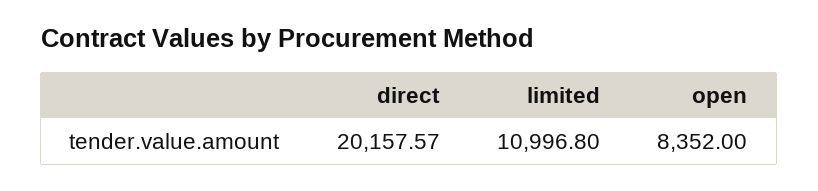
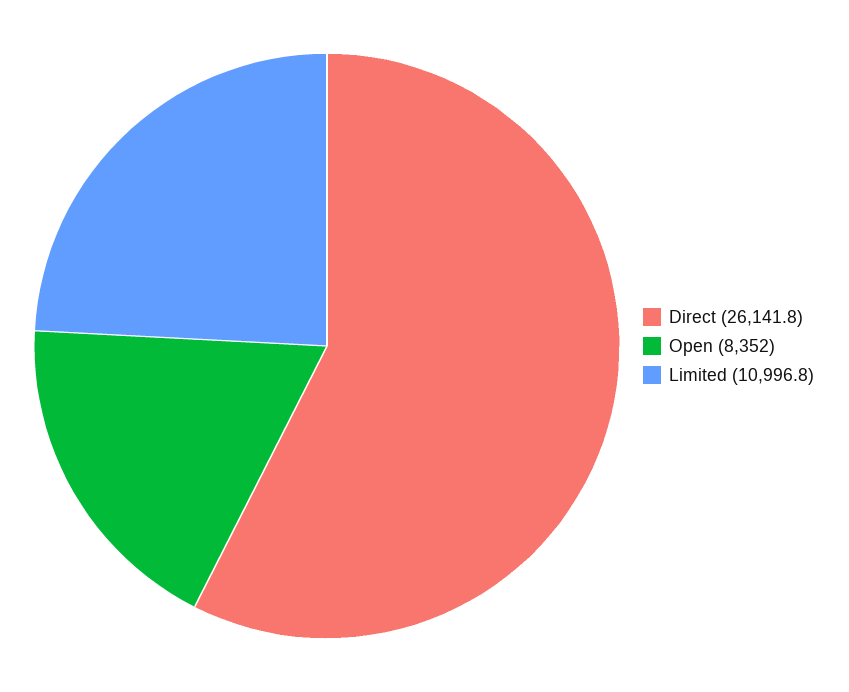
  {
-   "direct": 20157.57,
+   "direct": 26141.8,
    "limited": 10996.8,
    "open": 8352
  }

